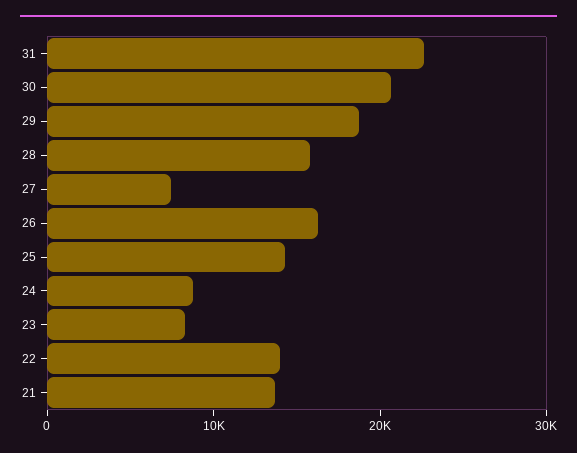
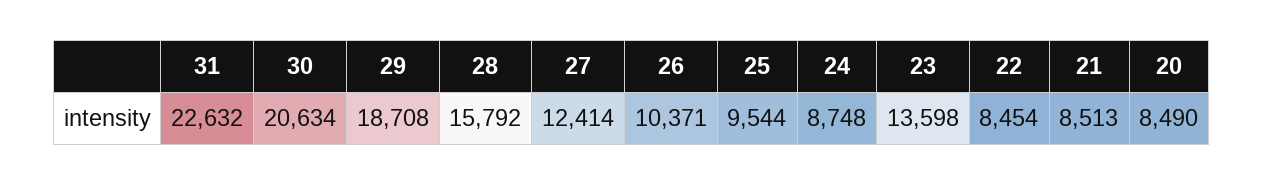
  {
    "31": 22632,
    "30": 20634,
    "29": 18708,
    "28": 15792,
-   "27": 8000,
+   "27": 12414,
-   "26": 16000,
+   "26": 10371,
-   "25": 14000,
+   "25": 9544,
    "24": 8748,
-   "23": 8000,
+   "23": 13598,
-   "22": 14000,
+   "22": 8454,
-   "21": 14000
+   "21": 8513,
+   "20": 8490
  }

